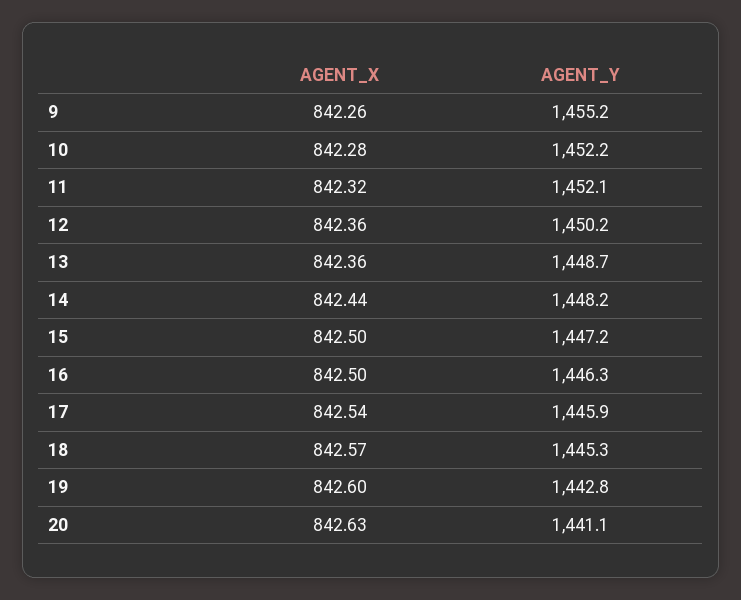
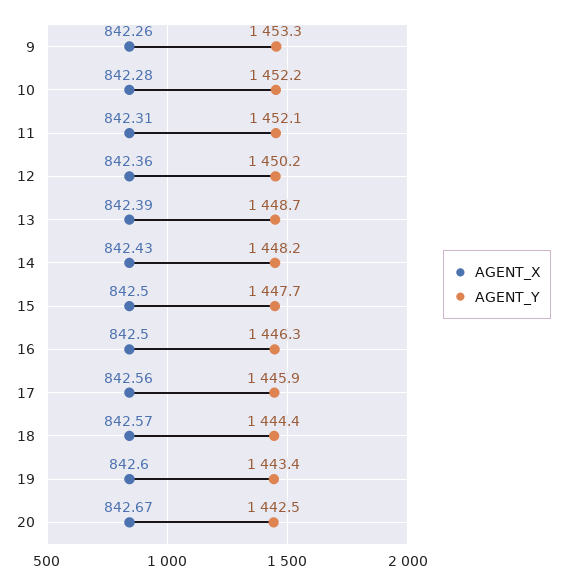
  {
    "AGENT_X": {
      "9": 842.26,
      "10": 842.28,
-     "11": 842.32,
+     "11": 842.31,
      "12": 842.36,
-     "13": 842.36,
+     "13": 842.39,
-     "14": 842.44,
+     "14": 842.43,
      "15": 842.5,
      "16": 842.5,
-     "17": 842.54,
+     "17": 842.56,
      "18": 842.57,
      "19": 842.6,
-     "20": 842.63
+     "20": 842.67
    },
    "AGENT_Y": {
-     "9": 1455.2,
+     "9": 1453.3,
      "10": 1452.2,
      "11": 1452.1,
      "12": 1450.2,
      "13": 1448.7,
      "14": 1448.2,
-     "15": 1447.2,
+     "15": 1447.7,
      "16": 1446.3,
      "17": 1445.9,
-     "18": 1445.3,
+     "18": 1444.4,
-     "19": 1442.8,
+     "19": 1443.4,
-     "20": 1441.1
+     "20": 1442.5
    }
  }

